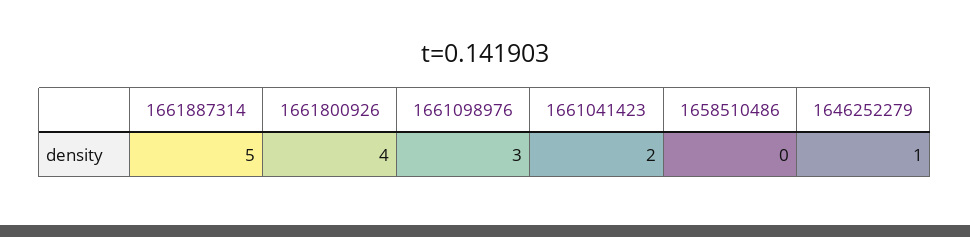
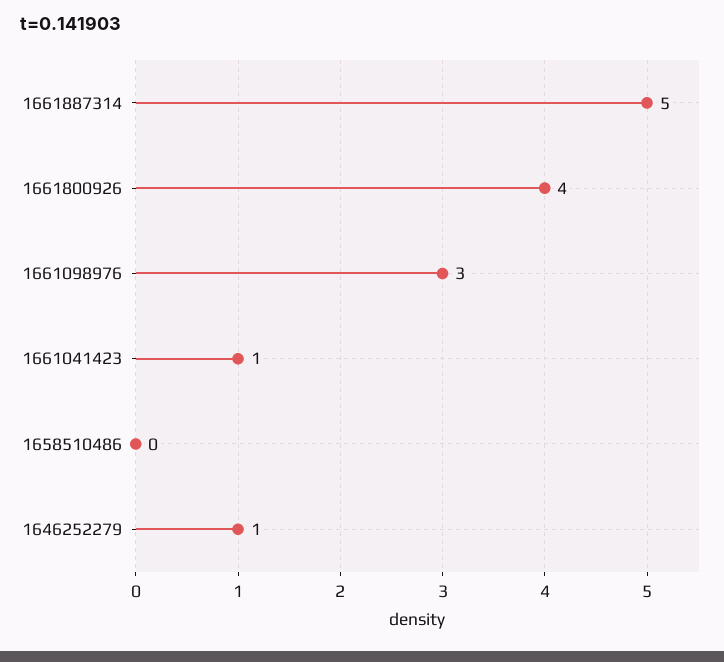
  {
    "1661887314": 5,
    "1661800926": 4,
    "1661098976": 3,
-   "1661041423": 2,
+   "1661041423": 1,
    "1658510486": 0,
    "1646252279": 1
  }

